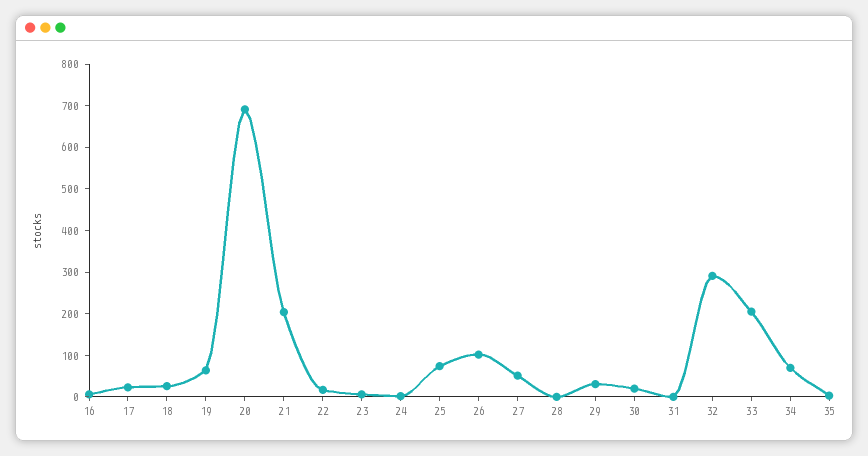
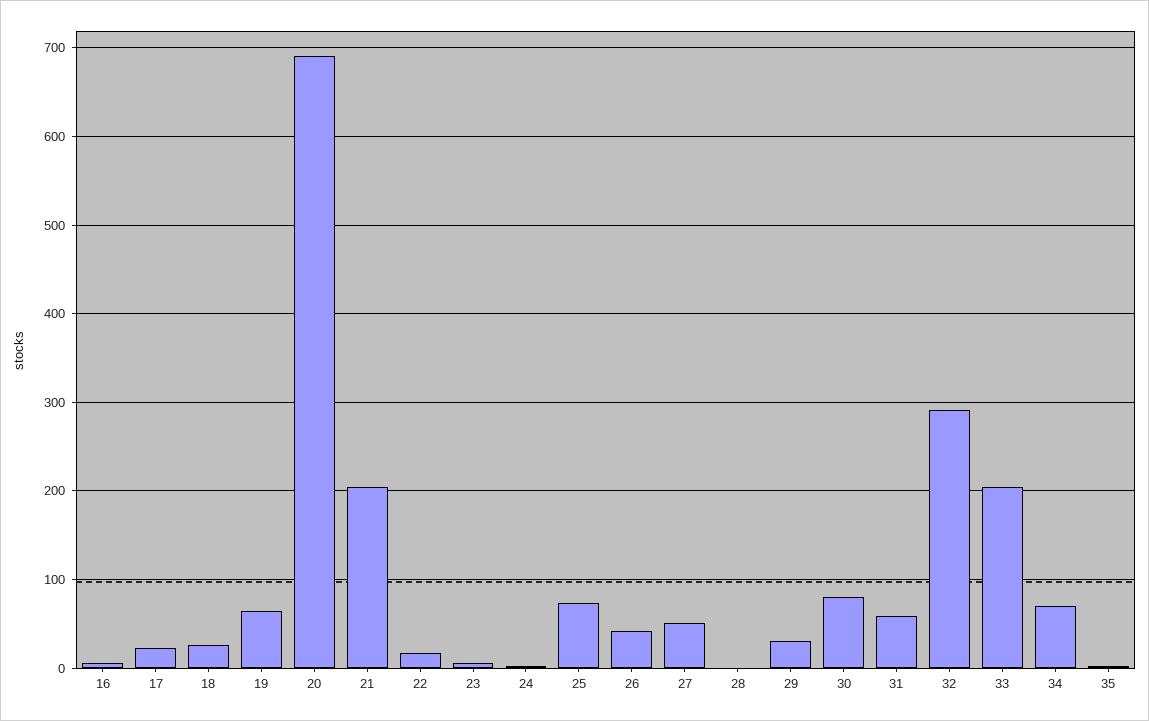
  {
    "16": 10,
    "17": 20,
    "18": 30,
    "19": 60,
    "20": 690,
    "21": 200,
    "22": 20,
    "23": 10,
    "24": 0,
    "25": 70,
-   "26": 100,
+   "26": 40,
    "27": 50,
    "28": 0,
    "29": 30,
-   "30": 20,
+   "30": 80,
-   "31": 0,
+   "31": 60,
    "32": 290,
    "33": 210,
    "34": 70,
    "35": 0
  }

